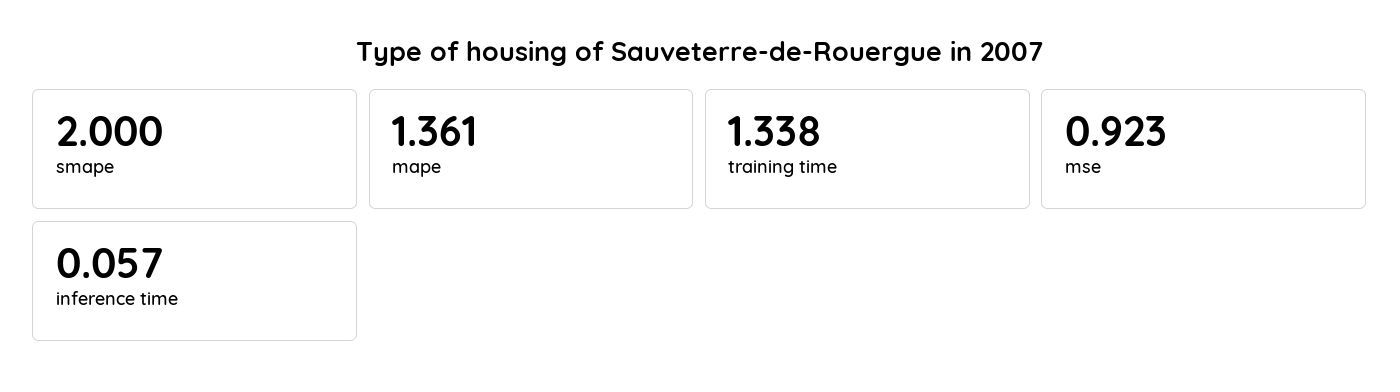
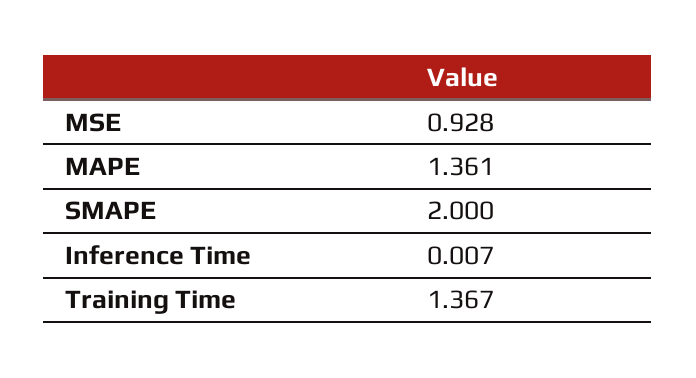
  {
    "smape": 2,
    "mape": 1.361,
-   "training time": 1.338,
+   "training time": 1.367,
-   "mse": 0.923,
+   "mse": 0.928,
-   "inference time": 0.057
+   "inference time": 0.007
  }

